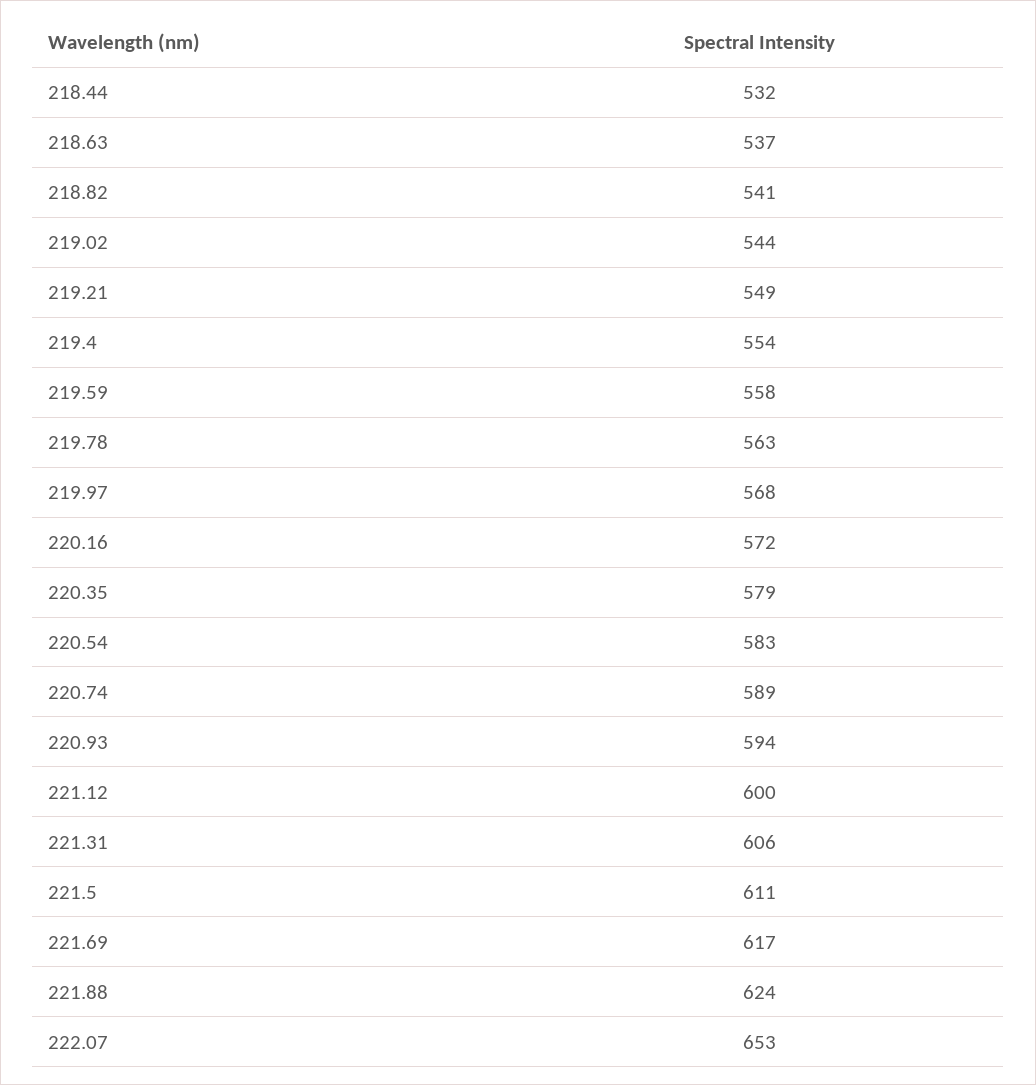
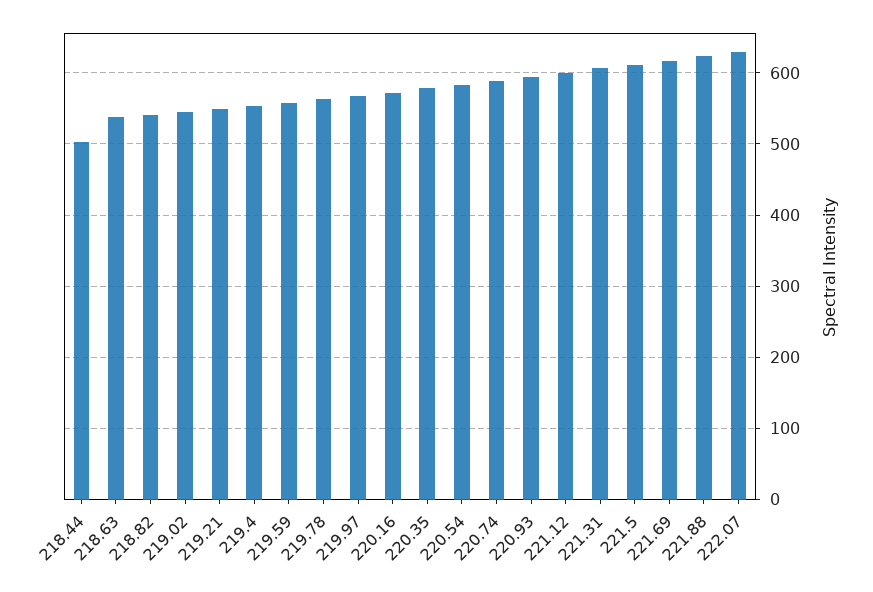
  {
-   "218.44": 532,
+   "218.44": 500,
    "218.63": 537,
    "218.82": 541,
    "219.02": 544,
    "219.21": 549,
    "219.4": 554,
    "219.59": 558,
    "219.78": 563,
    "219.97": 568,
    "220.16": 572,
    "220.35": 579,
    "220.54": 583,
    "220.74": 589,
    "220.93": 594,
    "221.12": 600,
    "221.31": 606,
    "221.5": 611,
    "221.69": 617,
    "221.88": 624,
-   "222.07": 653
+   "222.07": 630
  }

